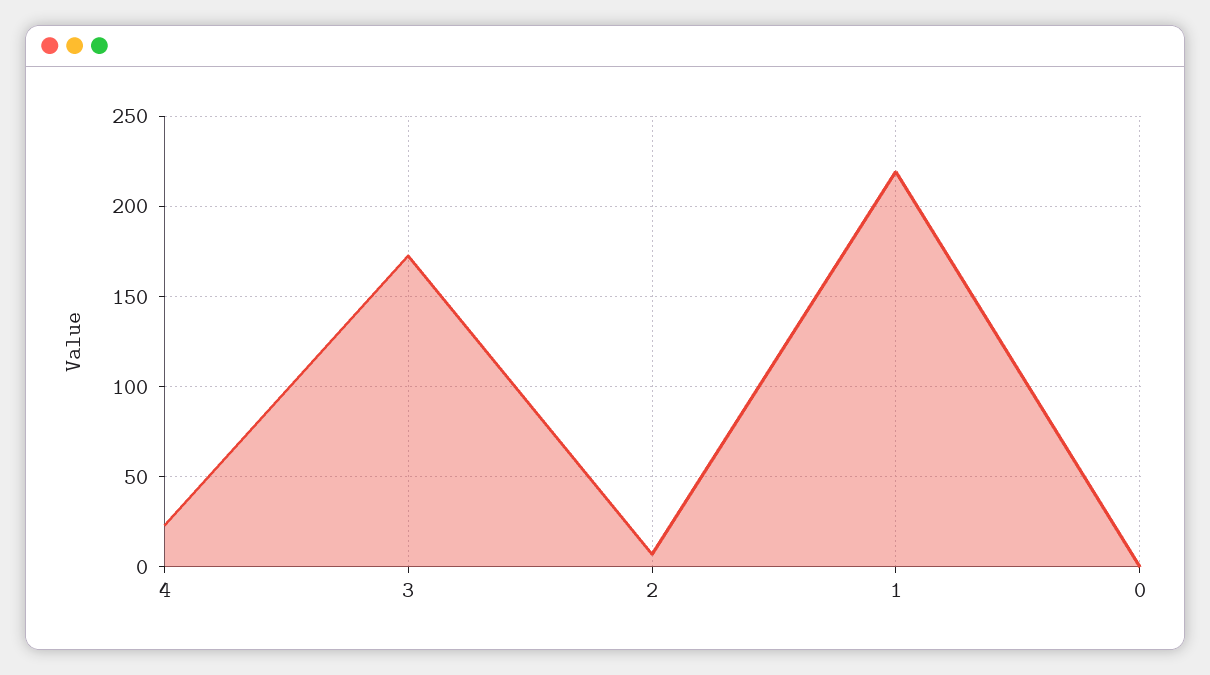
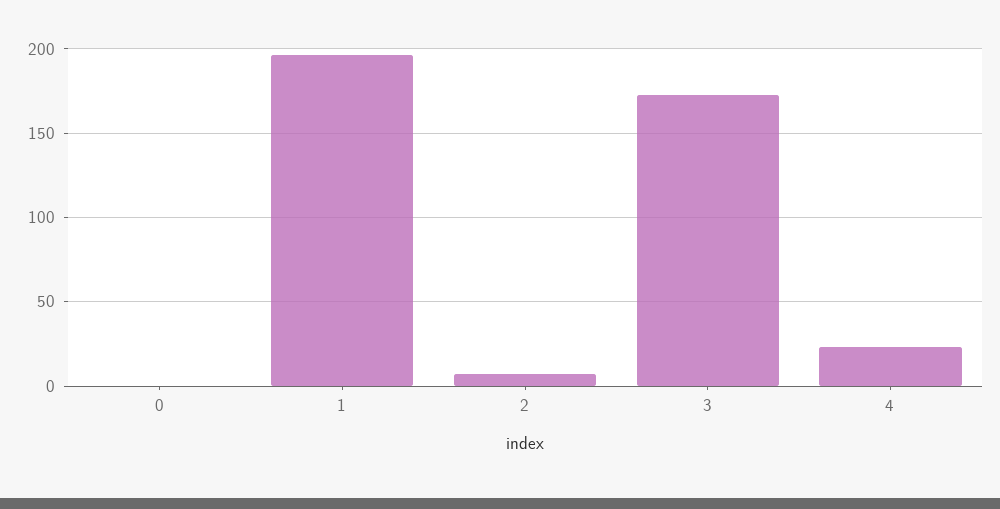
  {
    "4": 25,
    "3": 175,
    "2": 5,
-   "1": 220,
+   "1": 195,
    "0": 0
  }

